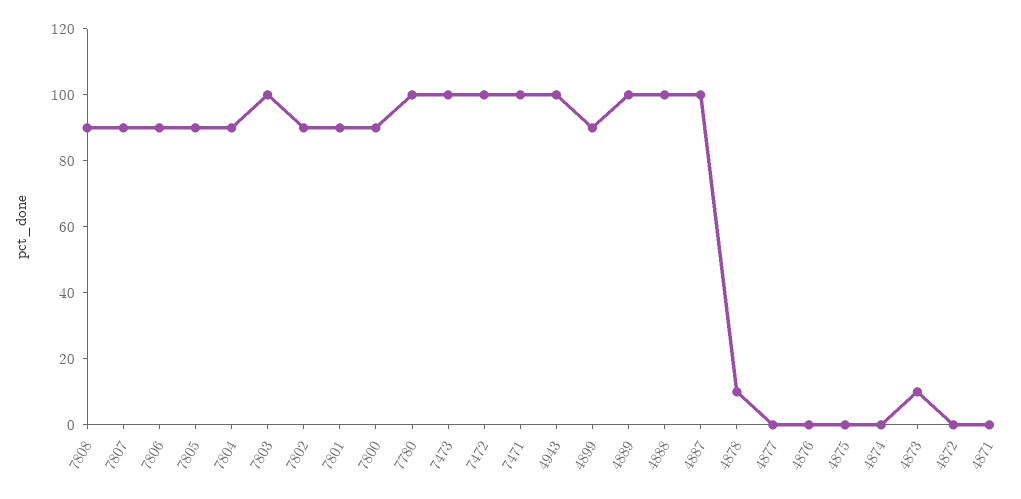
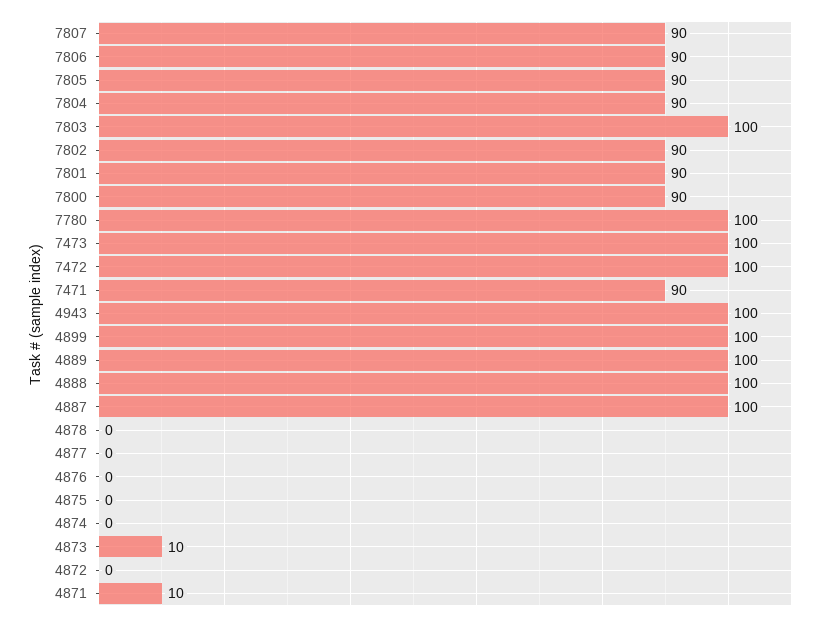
  {
-   "7808": 90,
    "7807": 90,
    "7806": 90,
    "7805": 90,
    "7804": 90,
    "7803": 100,
    "7802": 90,
    "7801": 90,
    "7800": 90,
    "7780": 100,
    "7473": 100,
    "7472": 100,
-   "7471": 100,
+   "7471": 90,
    "4943": 100,
-   "4899": 90,
+   "4899": 100,
    "4889": 100,
    "4888": 100,
    "4887": 100,
-   "4878": 10,
+   "4878": 0,
    "4877": 0,
    "4876": 0,
    "4875": 0,
    "4874": 0,
    "4873": 10,
    "4872": 0,
-   "4871": 0
+   "4871": 10
  }

